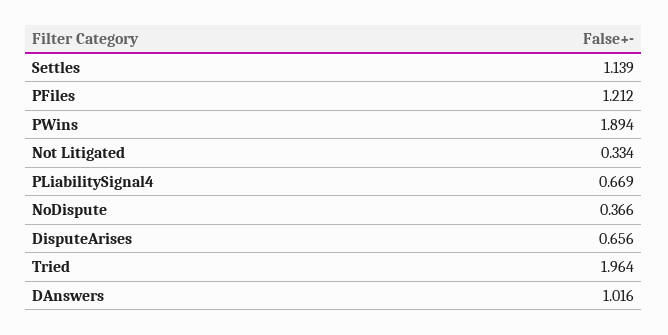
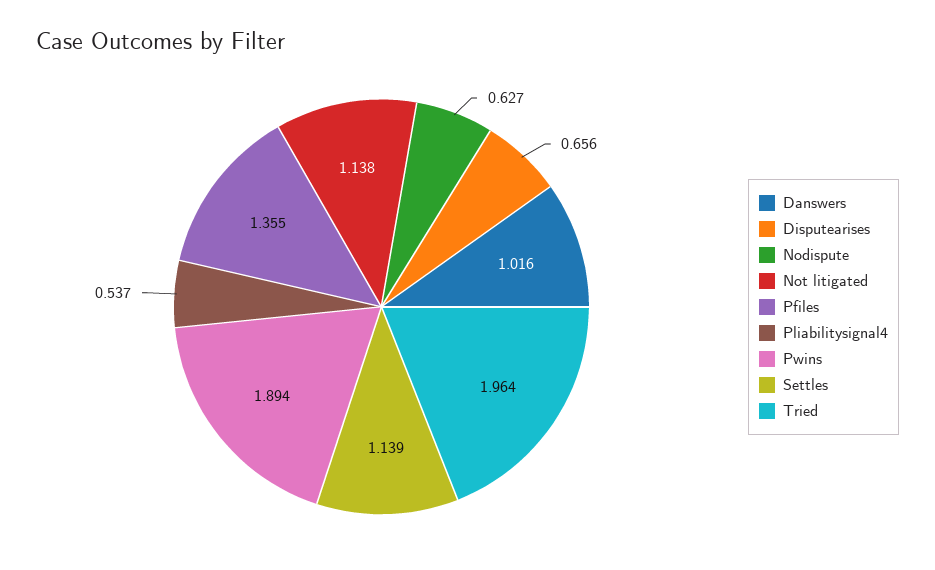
  {
    "Settles": 1.139,
-   "PFiles": 1.212,
+   "PFiles": 1.355,
    "PWins": 1.894,
-   "Not Litigated": 0.334,
+   "Not Litigated": 1.138,
-   "PLiabilitySignal4": 0.669,
+   "PLiabilitySignal4": 0.537,
-   "NoDispute": 0.366,
+   "NoDispute": 0.627,
    "DisputeArises": 0.656,
    "Tried": 1.964,
    "DAnswers": 1.016
  }

